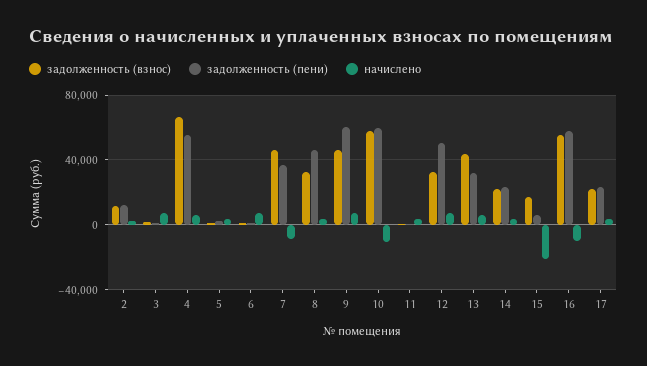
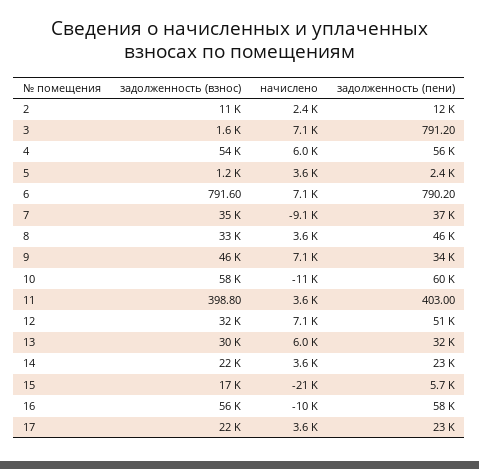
  {
    "задолженность (взнос)": {
      "2": 11000,
      "3": 1600,
-     "4": 65000,
+     "4": 54000,
      "5": 1200,
      "6": 791.6,
-     "7": 45000,
+     "7": 35000,
      "8": 33000,
      "9": 46000,
      "10": 58000,
      "11": 398.8,
      "12": 32000,
-     "13": 45000,
+     "13": 30000,
      "14": 22000,
      "15": 17000,
      "16": 56000,
      "17": 22000
    },
    "задолженность (пени)": {
      "2": 12000,
      "3": 791.2,
      "4": 56000,
      "5": 2400,
      "6": 790.2,
      "7": 37000,
      "8": 46000,
-     "9": 60000,
+     "9": 34000,
      "10": 60000,
      "11": 403,
      "12": 51000,
      "13": 32000,
      "14": 23000,
      "15": 5700,
      "16": 58000,
      "17": 23000
    },
    "начислено": {
      "2": 2400,
      "3": 7100,
      "4": 6000,
      "5": 3600,
      "6": 7100,
      "7": -9100,
      "8": 3600,
      "9": 7100,
      "10": -11000,
      "11": 3600,
      "12": 7100,
      "13": 6000,
      "14": 3600,
      "15": -21000,
      "16": -10000,
      "17": 3600
    }
  }

